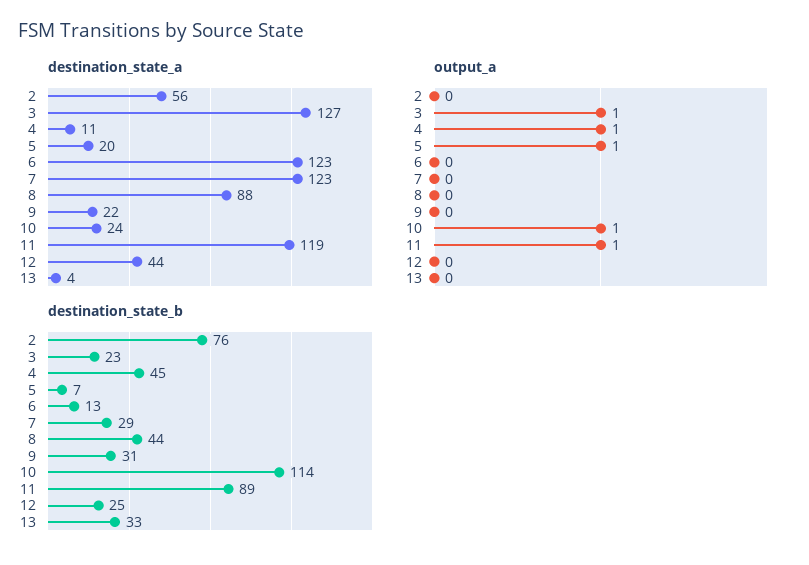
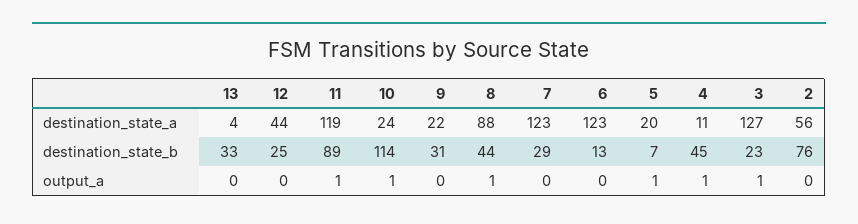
  {
    "destination_state_a": {
      "2": 56,
      "3": 127,
      "4": 11,
      "5": 20,
      "6": 123,
      "7": 123,
      "8": 88,
      "9": 22,
      "10": 24,
      "11": 119,
      "12": 44,
      "13": 4
    },
    "output_a": {
      "2": 0,
      "3": 1,
      "4": 1,
      "5": 1,
      "6": 0,
      "7": 0,
-     "8": 0,
+     "8": 1,
      "9": 0,
      "10": 1,
      "11": 1,
      "12": 0,
      "13": 0
    },
    "destination_state_b": {
      "2": 76,
      "3": 23,
      "4": 45,
      "5": 7,
      "6": 13,
      "7": 29,
      "8": 44,
      "9": 31,
      "10": 114,
      "11": 89,
      "12": 25,
      "13": 33
    }
  }

